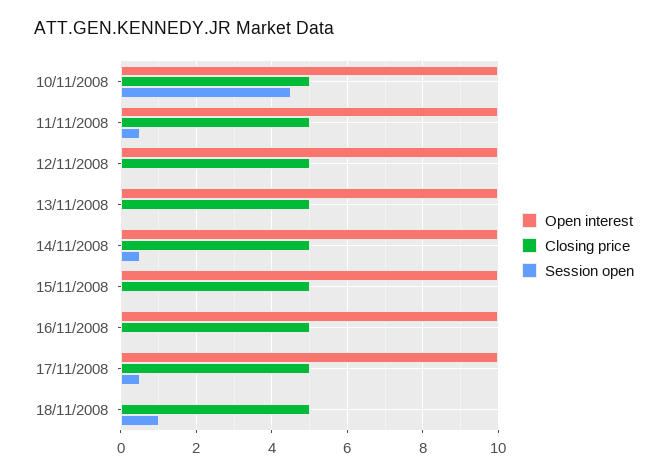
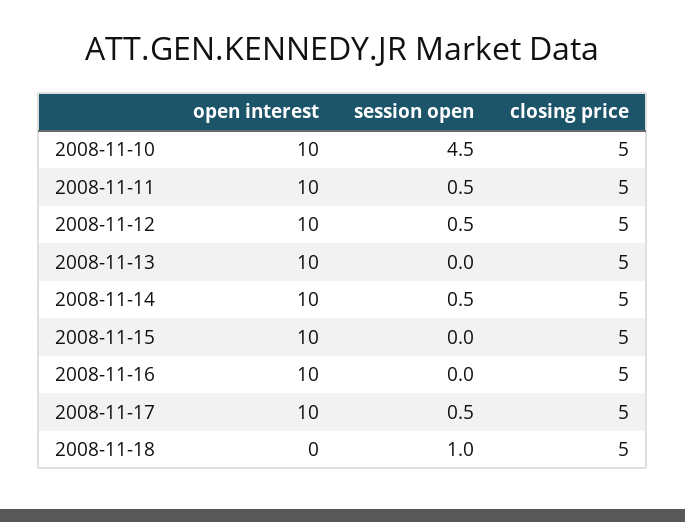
  {
    "Open interest": {
      "10/11/2008": 10,
      "11/11/2008": 10,
      "12/11/2008": 10,
      "13/11/2008": 10,
      "14/11/2008": 10,
      "15/11/2008": 10,
      "16/11/2008": 10,
      "17/11/2008": 10,
      "18/11/2008": 0
    },
    "Closing price": {
      "10/11/2008": 5,
      "11/11/2008": 5,
      "12/11/2008": 5,
      "13/11/2008": 5,
      "14/11/2008": 5,
      "15/11/2008": 5,
      "16/11/2008": 5,
      "17/11/2008": 5,
      "18/11/2008": 5
    },
    "Session open": {
      "10/11/2008": 4.5,
      "11/11/2008": 0.5,
-     "12/11/2008": 0,
+     "12/11/2008": 0.5,
      "13/11/2008": 0,
      "14/11/2008": 0.5,
      "15/11/2008": 0,
      "16/11/2008": 0,
      "17/11/2008": 0.5,
      "18/11/2008": 1
    }
  }

